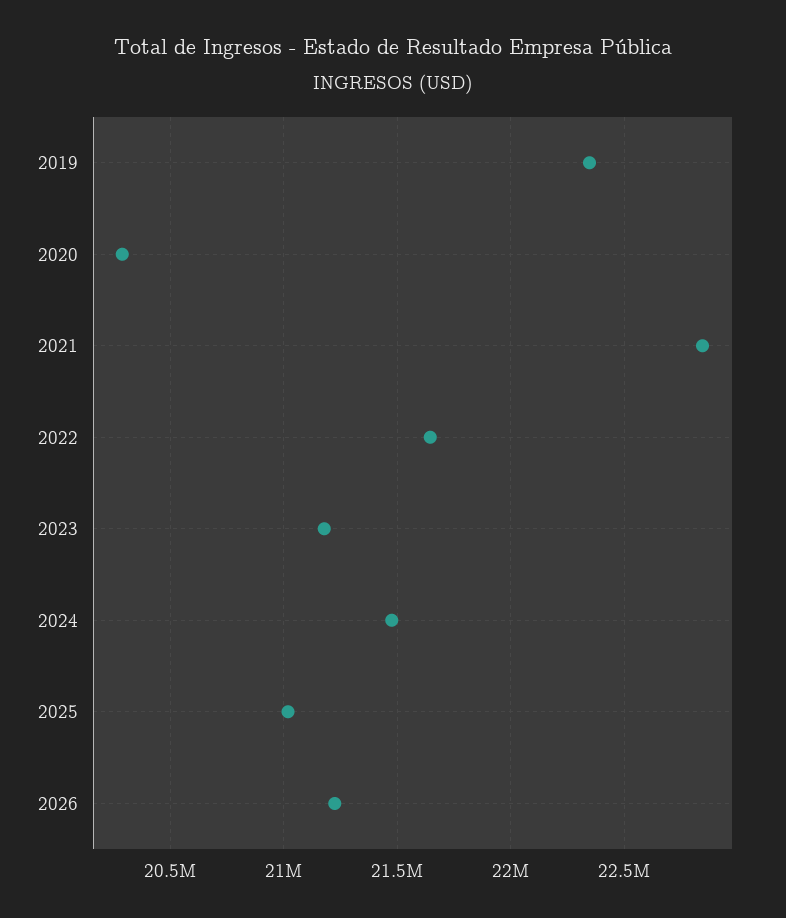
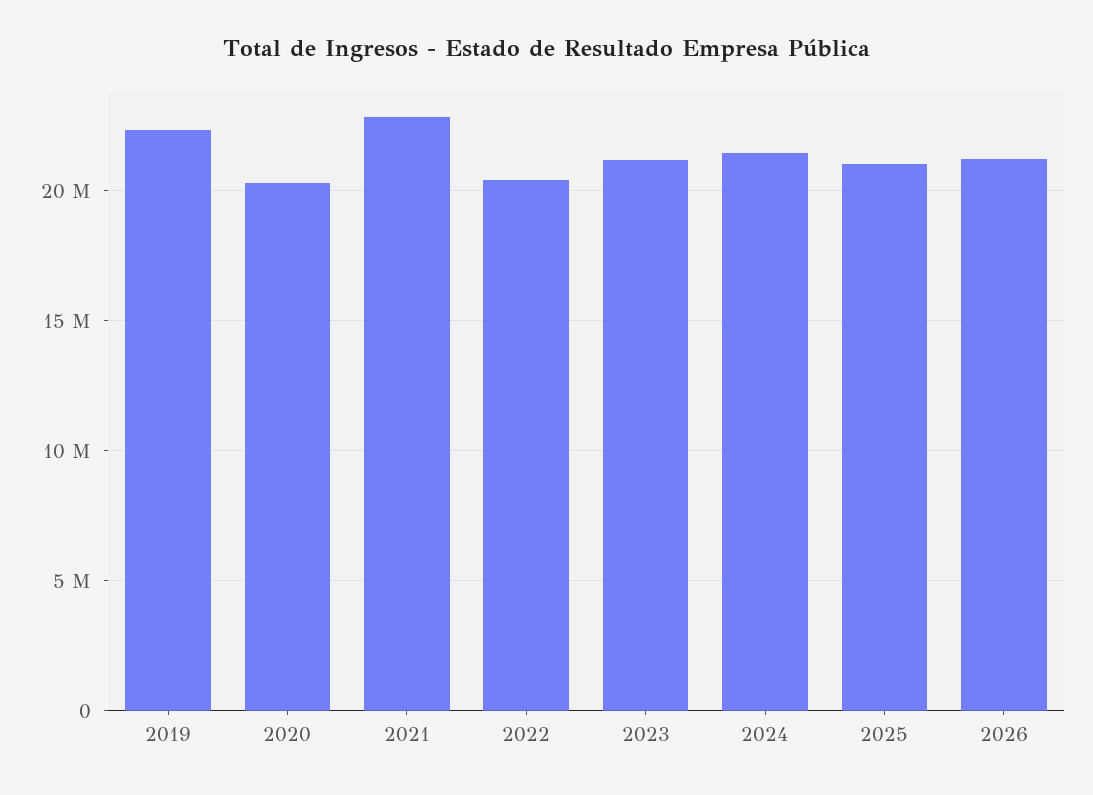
  {
    "2019": 22350000,
    "2020": 20300000,
    "2021": 22850000,
-   "2022": 21650000,
+   "2022": 20500000,
    "2023": 21200000,
    "2024": 21450000,
    "2025": 21000000,
    "2026": 21200000
  }

